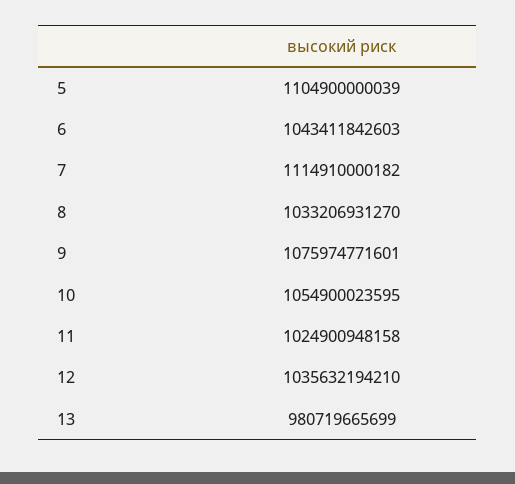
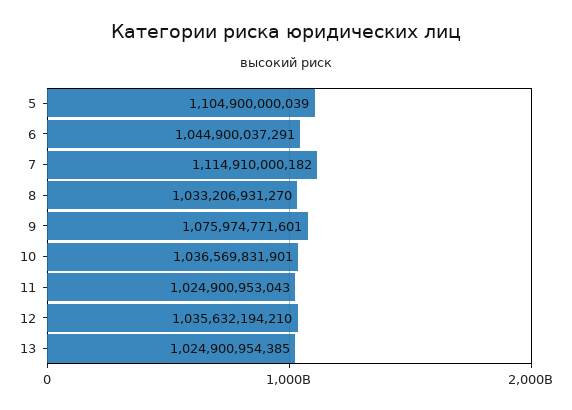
  {
    "5": 1104900000039,
-   "6": 1043411842603,
+   "6": 1044900037291,
    "7": 1114910000182,
    "8": 1033206931270,
    "9": 1075974771601,
-   "10": 1054900023595,
+   "10": 1036569831901,
-   "11": 1024900948158,
+   "11": 1024900953043,
    "12": 1035632194210,
-   "13": 980719665699
+   "13": 1024900954385
  }

